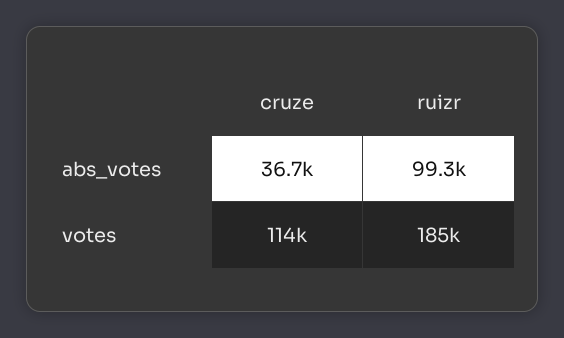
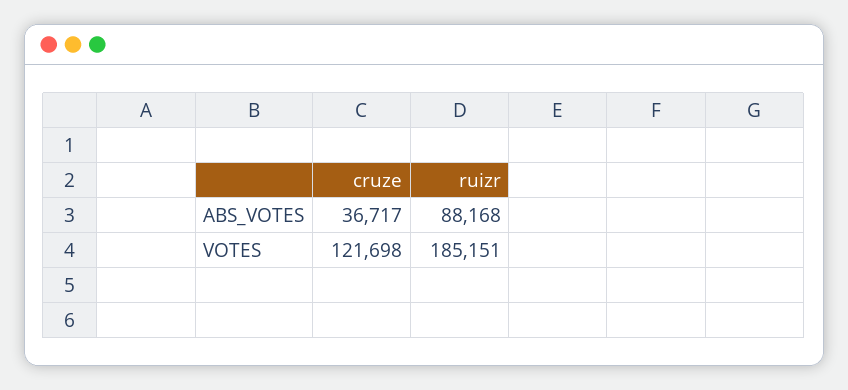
  {
    "cruze": {
      "abs_votes": 36717,
-     "votes": 114000
+     "votes": 121698
    },
    "ruizr": {
-     "abs_votes": 99300,
+     "abs_votes": 88168,
      "votes": 185151
    }
  }

